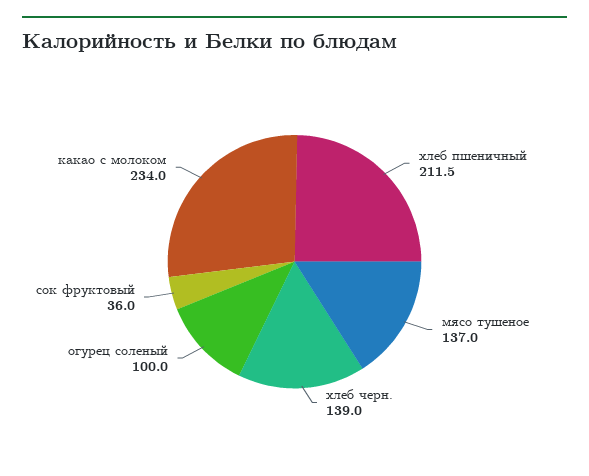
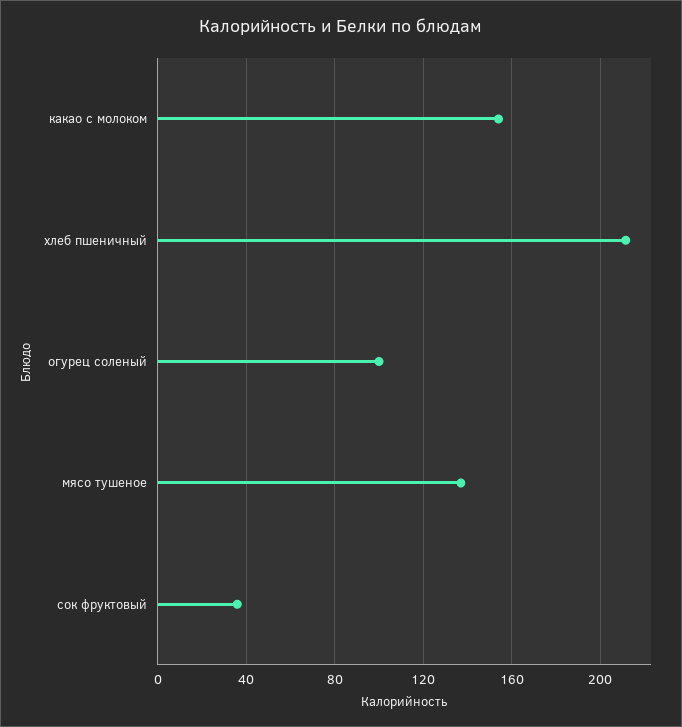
  {
    "хлеб пшеничный": 211.5,
    "мясо тушеное": 137,
-   "хлеб черн.": 139,
    "огурец соленый": 100,
    "сок фруктовый": 36,
-   "какао с молоком": 234
+   "какао с молоком": 155
  }

